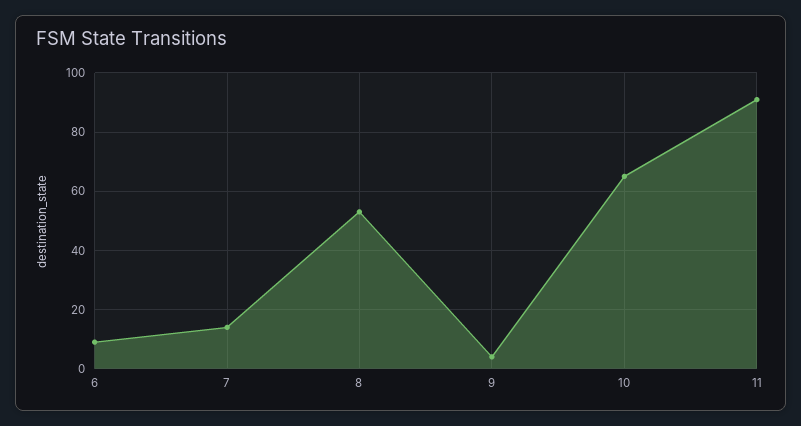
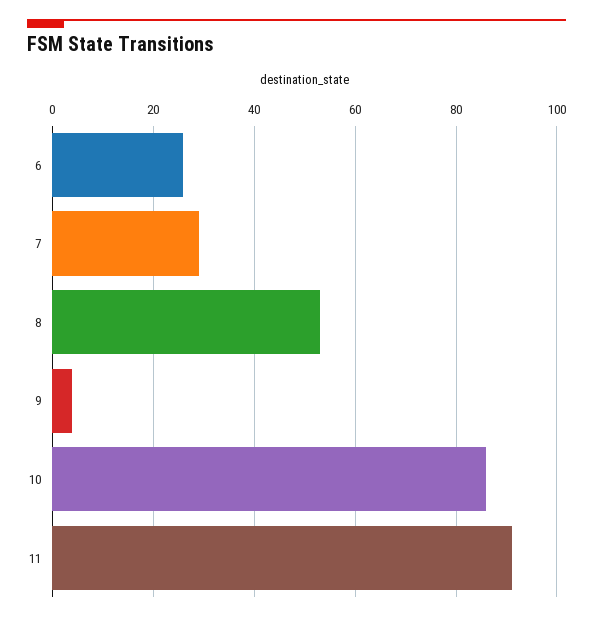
  {
-   "6": 10,
+   "6": 25,
-   "7": 15,
+   "7": 30,
    "8": 55,
    "9": 5,
-   "10": 65,
+   "10": 85,
    "11": 90
  }

